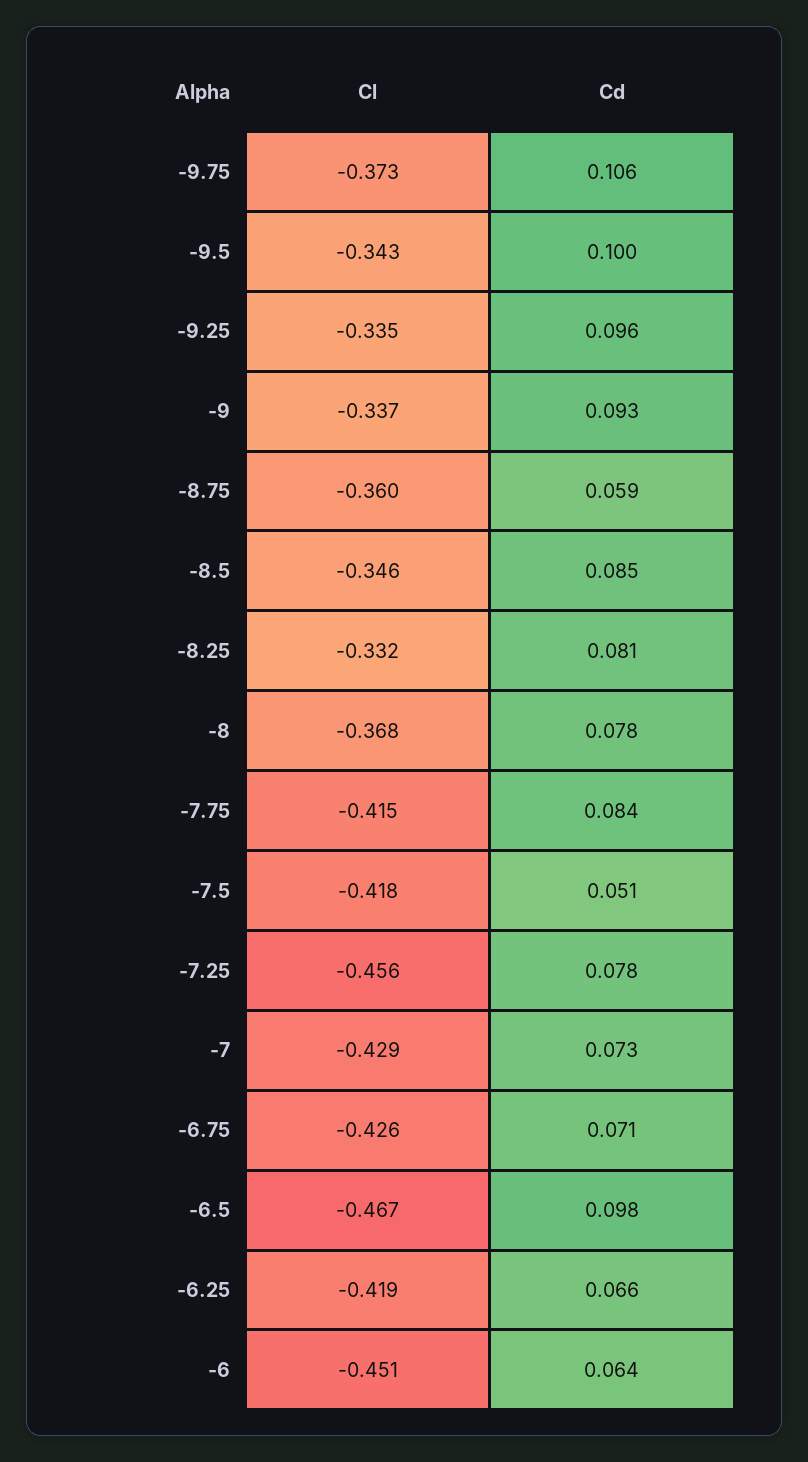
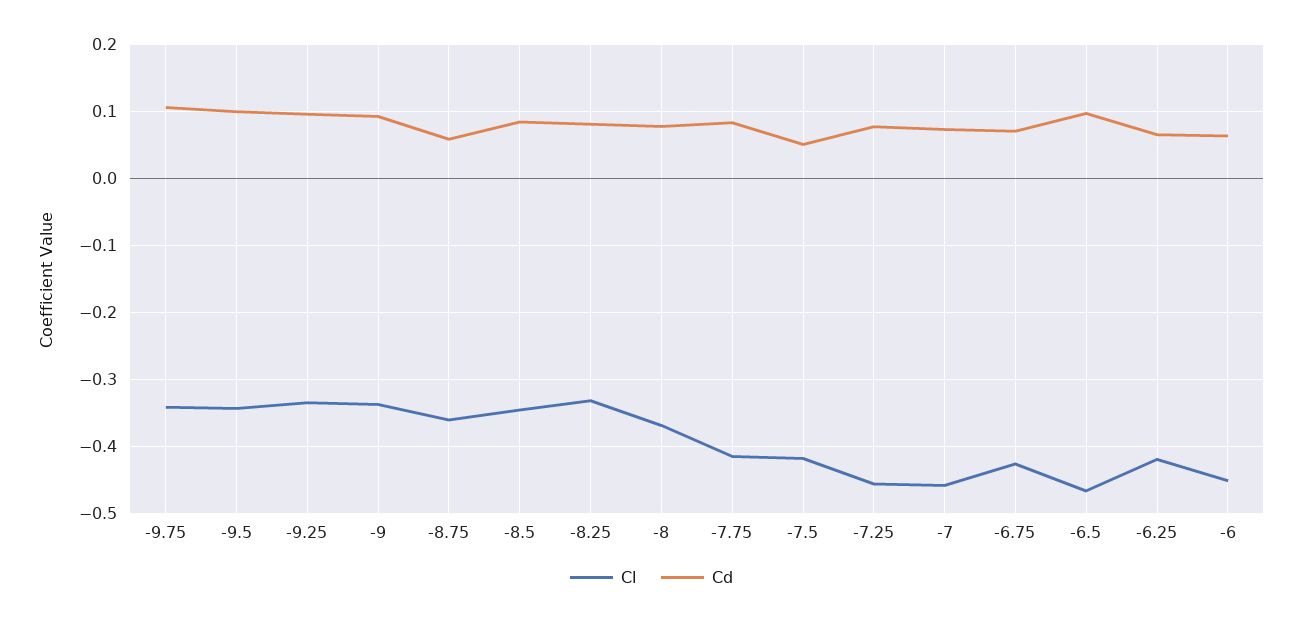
  {
    "Cl": {
-     "-9.75": -0.373,
+     "-9.75": -0.34,
      "-9.5": -0.343,
      "-9.25": -0.335,
      "-9": -0.337,
      "-8.75": -0.36,
      "-8.5": -0.346,
      "-8.25": -0.332,
      "-8": -0.368,
      "-7.75": -0.415,
      "-7.5": -0.418,
      "-7.25": -0.456,
-     "-7": -0.429,
+     "-7": -0.46,
      "-6.75": -0.426,
      "-6.5": -0.467,
      "-6.25": -0.419,
      "-6": -0.451
    },
    "Cd": {
      "-9.75": 0.106,
      "-9.5": 0.1,
      "-9.25": 0.096,
      "-9": 0.093,
      "-8.75": 0.059,
      "-8.5": 0.085,
      "-8.25": 0.081,
      "-8": 0.078,
      "-7.75": 0.084,
      "-7.5": 0.051,
      "-7.25": 0.078,
      "-7": 0.073,
      "-6.75": 0.071,
      "-6.5": 0.098,
      "-6.25": 0.066,
      "-6": 0.064
    }
  }

